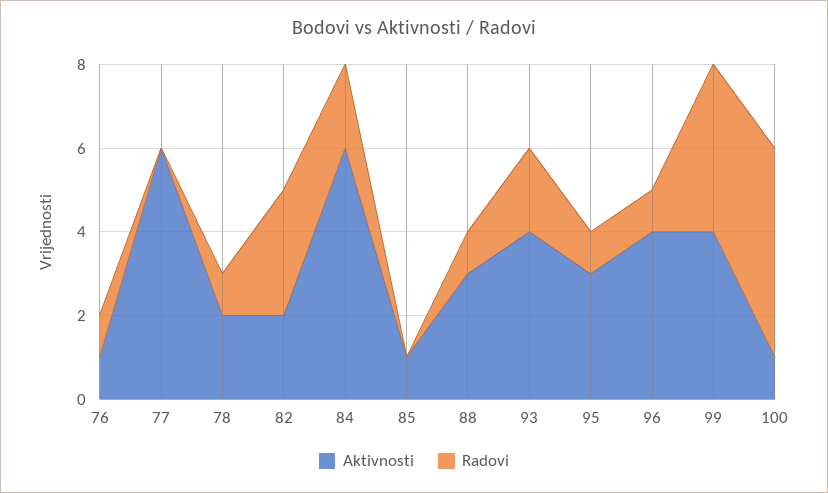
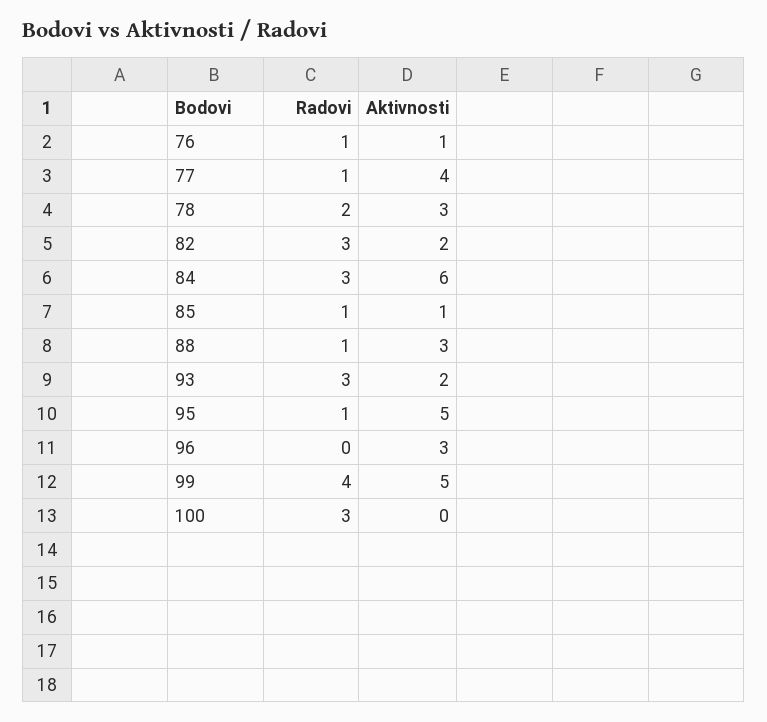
  {
    "Aktivnosti": {
      "76": 1,
-     "77": 6,
+     "77": 4,
-     "78": 2,
+     "78": 3,
      "82": 2,
      "84": 6,
      "85": 1,
      "88": 3,
-     "93": 4,
+     "93": 2,
-     "95": 3,
+     "95": 5,
-     "96": 4,
+     "96": 3,
-     "99": 4,
+     "99": 5,
-     "100": 1
+     "100": 0
    },
    "Radovi": {
      "76": 1,
-     "77": 0,
+     "77": 1,
-     "78": 1,
+     "78": 2,
      "82": 3,
-     "84": 2,
+     "84": 3,
-     "85": 0,
+     "85": 1,
      "88": 1,
-     "93": 2,
+     "93": 3,
      "95": 1,
-     "96": 1,
+     "96": 0,
      "99": 4,
-     "100": 5
+     "100": 3
    }
  }

